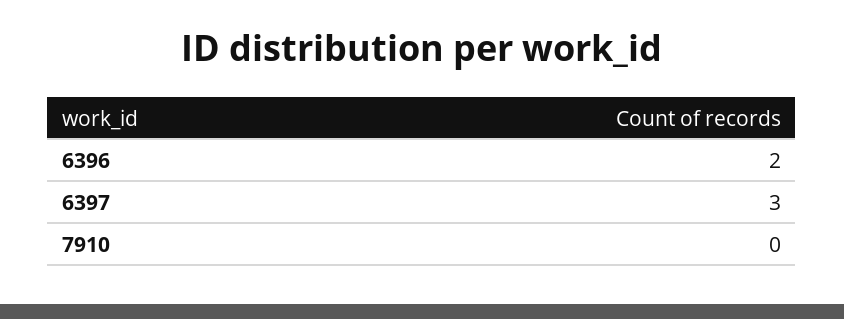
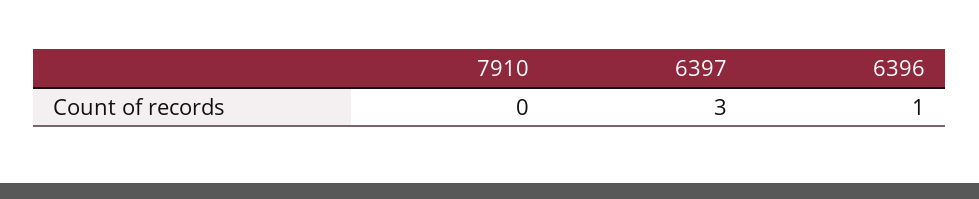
  {
-   "6396": 2,
+   "6396": 1,
    "6397": 3,
    "7910": 0
  }

